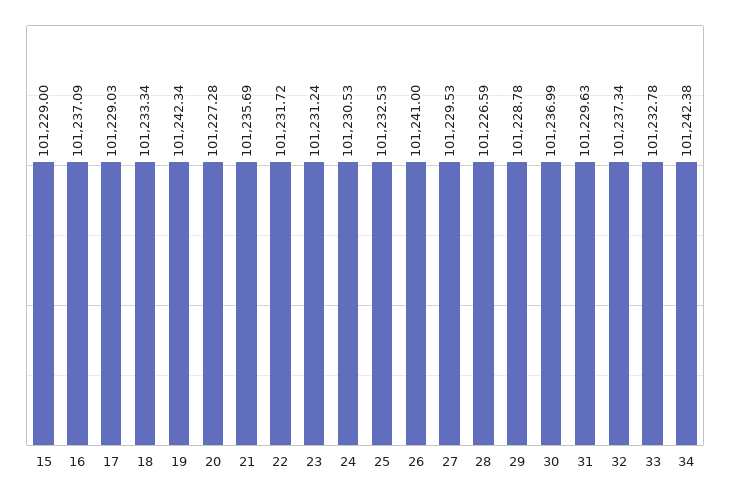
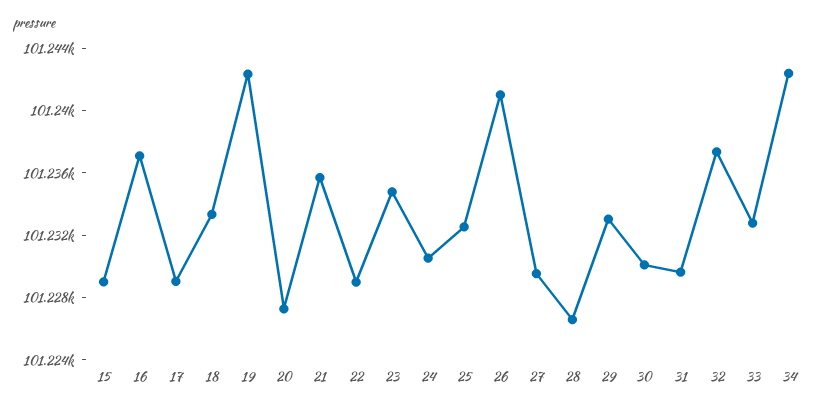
  {
    "15": 101229,
    "16": 101237.09,
    "17": 101229.03,
    "18": 101233.34,
    "19": 101242.34,
    "20": 101227.28,
    "21": 101235.69,
-   "22": 101231.72,
+   "22": 101229,
-   "23": 101231.24,
+   "23": 101235,
    "24": 101230.53,
    "25": 101232.53,
    "26": 101241,
    "27": 101229.53,
    "28": 101226.59,
-   "29": 101228.78,
+   "29": 101233,
-   "30": 101236.99,
+   "30": 101230,
    "31": 101229.63,
    "32": 101237.34,
    "33": 101232.78,
    "34": 101242.38
  }

